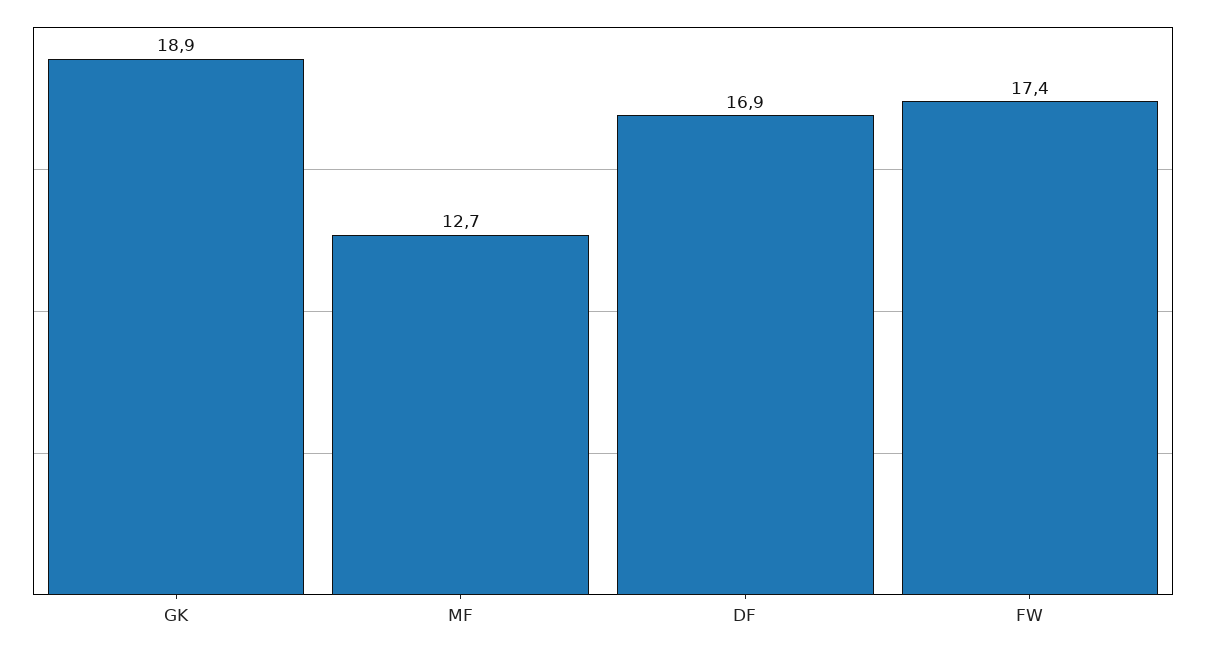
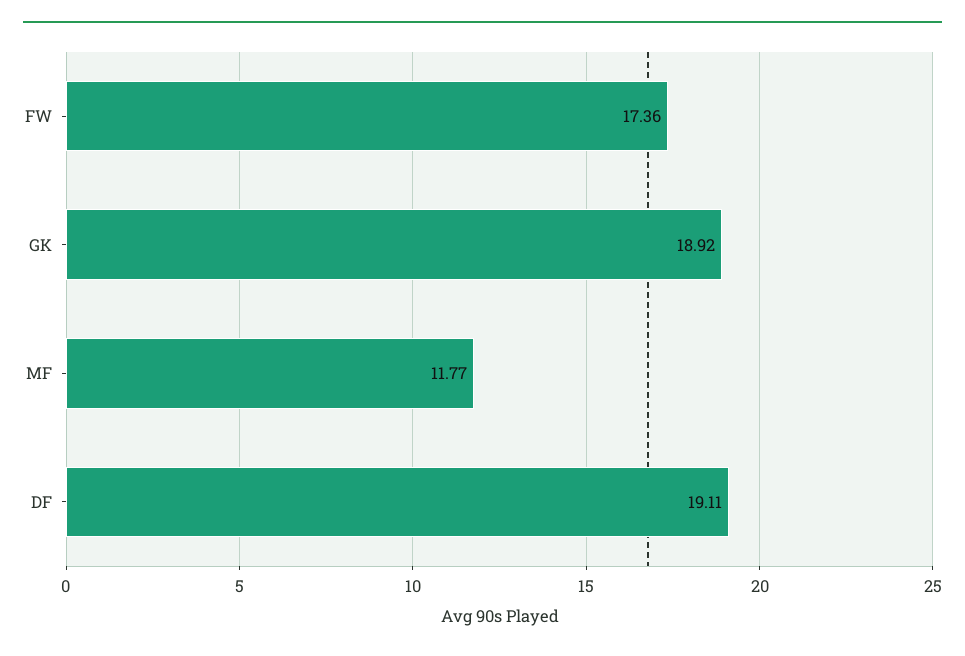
  {
    "GK": 18.92,
-   "MF": 12.7,
+   "MF": 11.77,
-   "DF": 16.9,
+   "DF": 19.11,
    "FW": 17.36
  }

